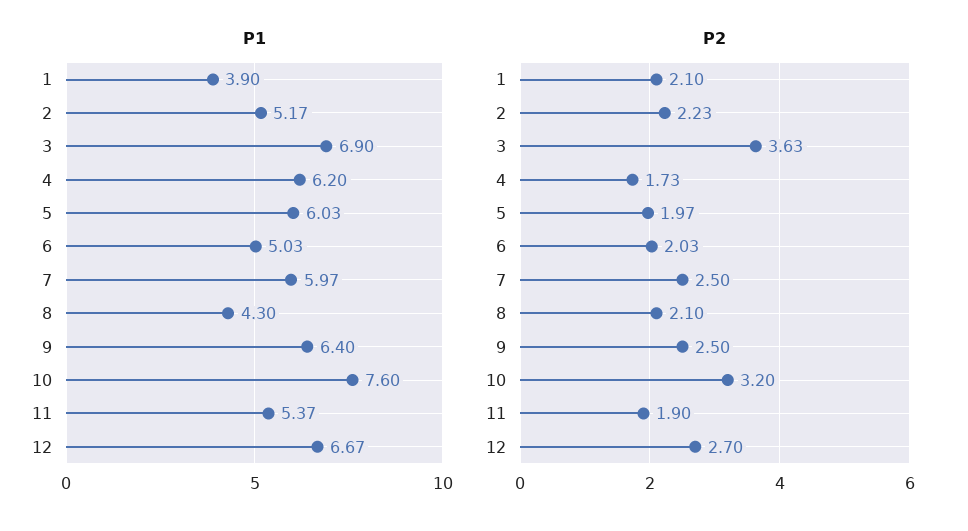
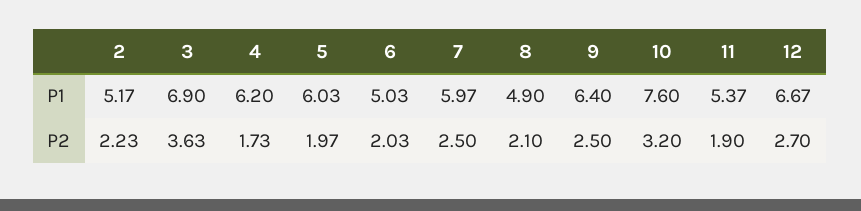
  {
    "P1": {
-     "1": 3.9,
      "2": 5.17,
      "3": 6.9,
      "4": 6.2,
      "5": 6.03,
      "6": 5.03,
      "7": 5.97,
-     "8": 4.3,
+     "8": 4.9,
      "9": 6.4,
      "10": 7.6,
      "11": 5.37,
      "12": 6.67
    },
    "P2": {
-     "1": 2.1,
      "2": 2.23,
      "3": 3.63,
      "4": 1.73,
      "5": 1.97,
      "6": 2.03,
      "7": 2.5,
      "8": 2.1,
      "9": 2.5,
      "10": 3.2,
      "11": 1.9,
      "12": 2.7
    }
  }

